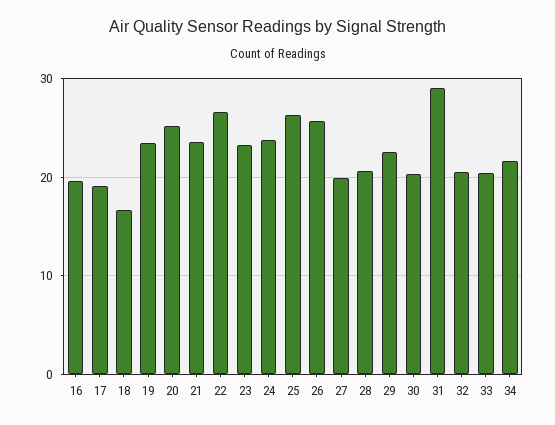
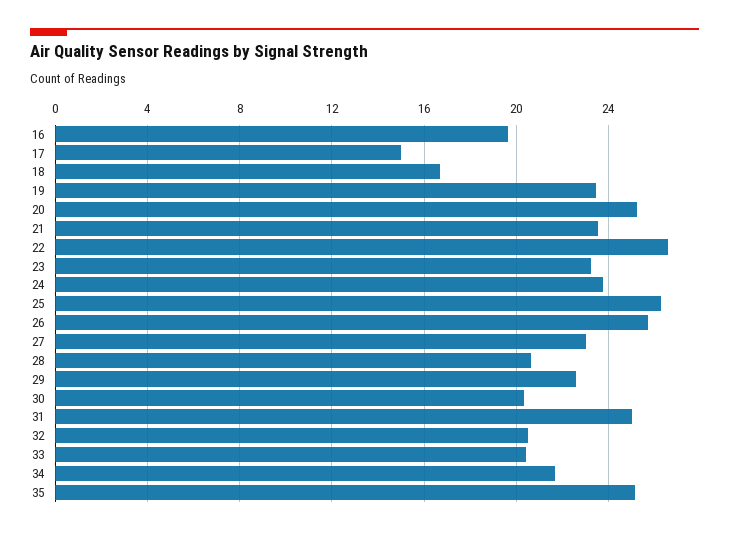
  {
    "16": 19.5,
-   "17": 19,
+   "17": 15,
    "18": 16.5,
    "19": 23.5,
    "20": 25,
    "21": 23.5,
    "22": 26.5,
    "23": 23,
    "24": 24,
    "25": 26.5,
    "26": 25.5,
-   "27": 20,
+   "27": 23,
    "28": 20.5,
    "29": 22.5,
    "30": 20.5,
-   "31": 29,
+   "31": 25,
    "32": 20.5,
    "33": 20.5,
-   "34": 21.5
+   "34": 21.5,
+   "35": 25
  }

